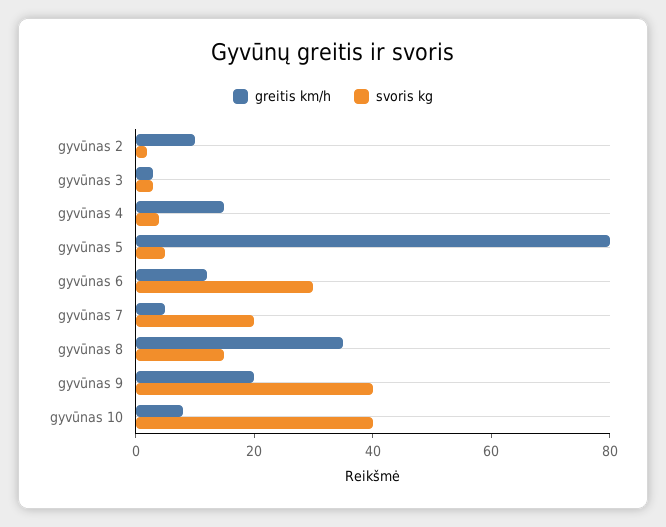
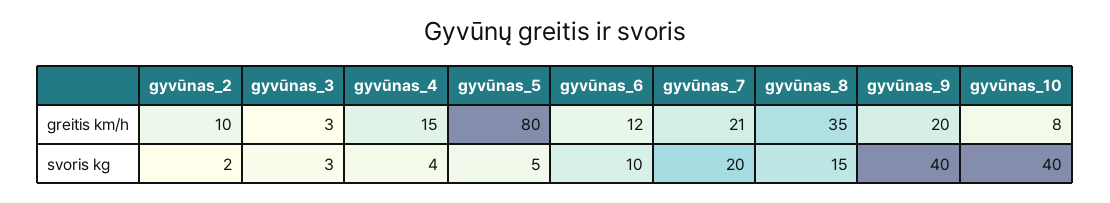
  {
    "greitis km/h": {
      "gyvūnas 2": 10,
      "gyvūnas 3": 3,
      "gyvūnas 4": 15,
      "gyvūnas 5": 80,
      "gyvūnas 6": 12,
-     "gyvūnas 7": 5,
+     "gyvūnas 7": 21,
      "gyvūnas 8": 35,
      "gyvūnas 9": 20,
      "gyvūnas 10": 8
    },
    "svoris kg": {
      "gyvūnas 2": 2,
      "gyvūnas 3": 3,
      "gyvūnas 4": 4,
      "gyvūnas 5": 5,
-     "gyvūnas 6": 30,
+     "gyvūnas 6": 10,
      "gyvūnas 7": 20,
      "gyvūnas 8": 15,
      "gyvūnas 9": 40,
      "gyvūnas 10": 40
    }
  }

